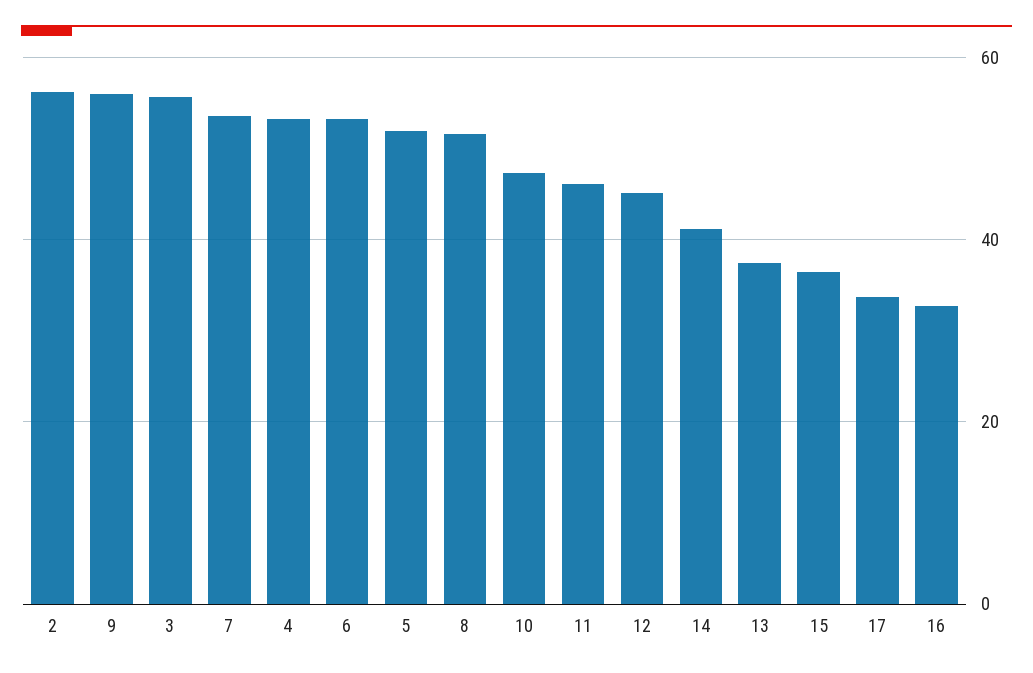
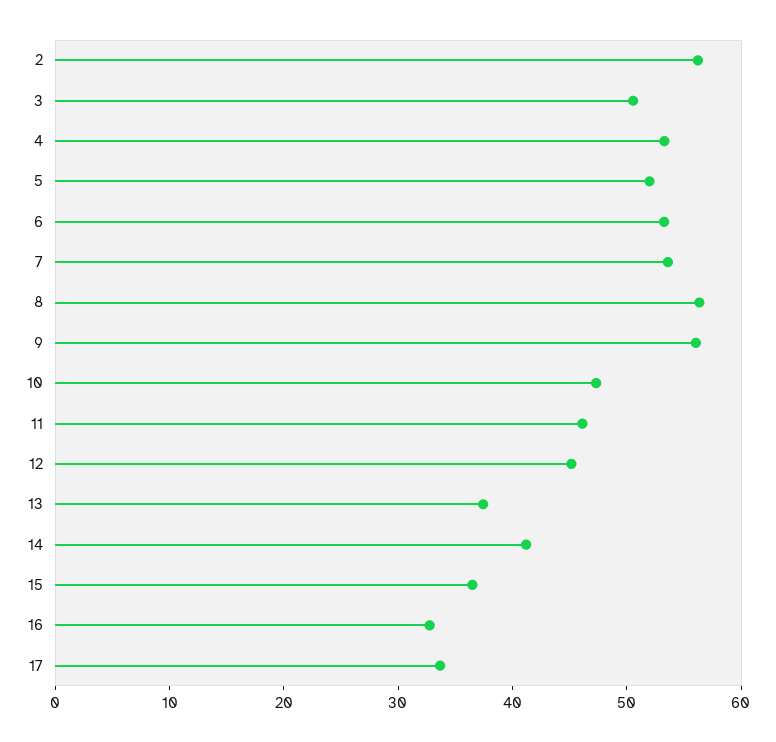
  {
    "2": 56,
    "9": 56,
-   "3": 56,
+   "3": 50,
    "7": 54,
    "4": 54,
    "6": 54,
    "5": 52,
-   "8": 52,
+   "8": 56,
    "10": 48,
    "11": 46,
    "12": 46,
    "14": 42,
    "13": 38,
    "15": 36,
    "17": 34,
    "16": 32
  }

